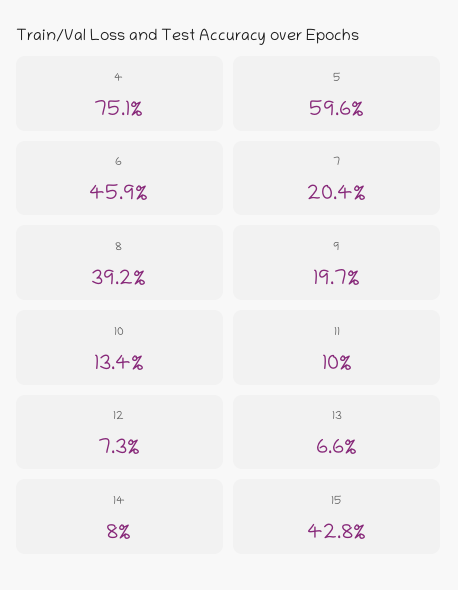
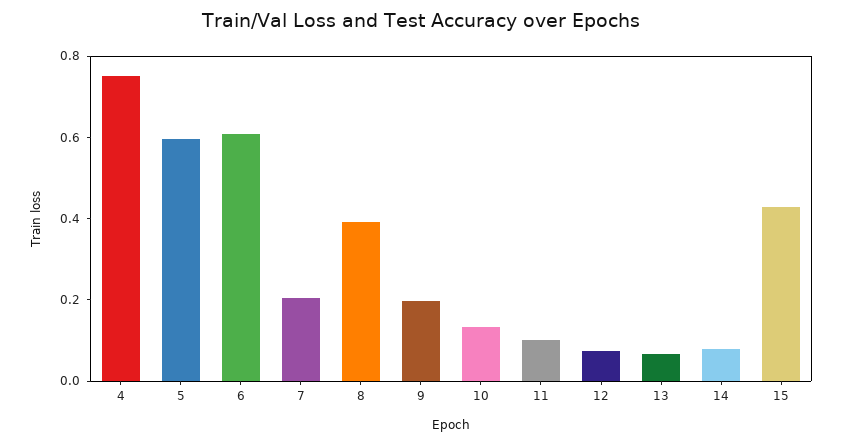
  {
    "4": 0.751,
    "5": 0.596,
-   "6": 0.459,
+   "6": 0.6,
    "7": 0.204,
    "8": 0.392,
    "9": 0.197,
    "10": 0.134,
    "11": 0.1,
    "12": 0.073,
    "13": 0.066,
    "14": 0.08,
    "15": 0.428
  }

